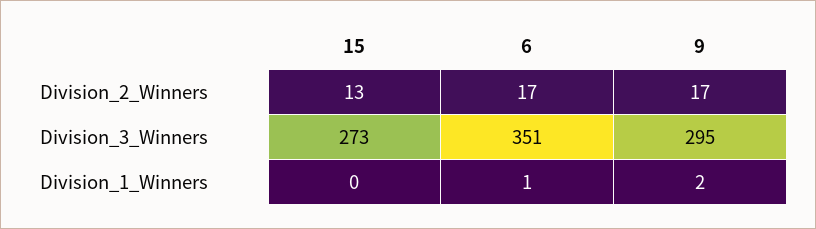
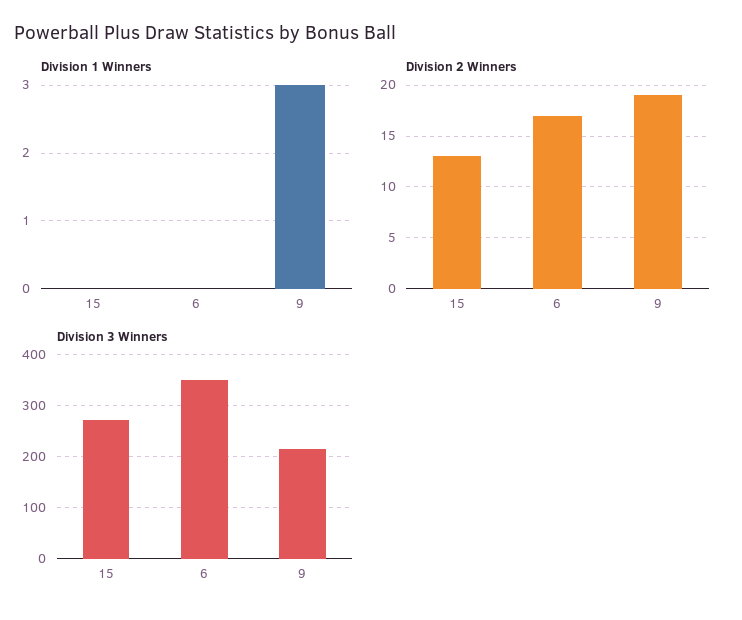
  {
    "Division_2_Winners": {
      "15": 13,
      "6": 17,
-     "9": 17
+     "9": 19
    },
    "Division_3_Winners": {
      "15": 273,
      "6": 351,
-     "9": 295
+     "9": 220
    },
    "Division_1_Winners": {
      "15": 0,
-     "6": 1,
+     "6": 0,
-     "9": 2
+     "9": 3
    }
  }

